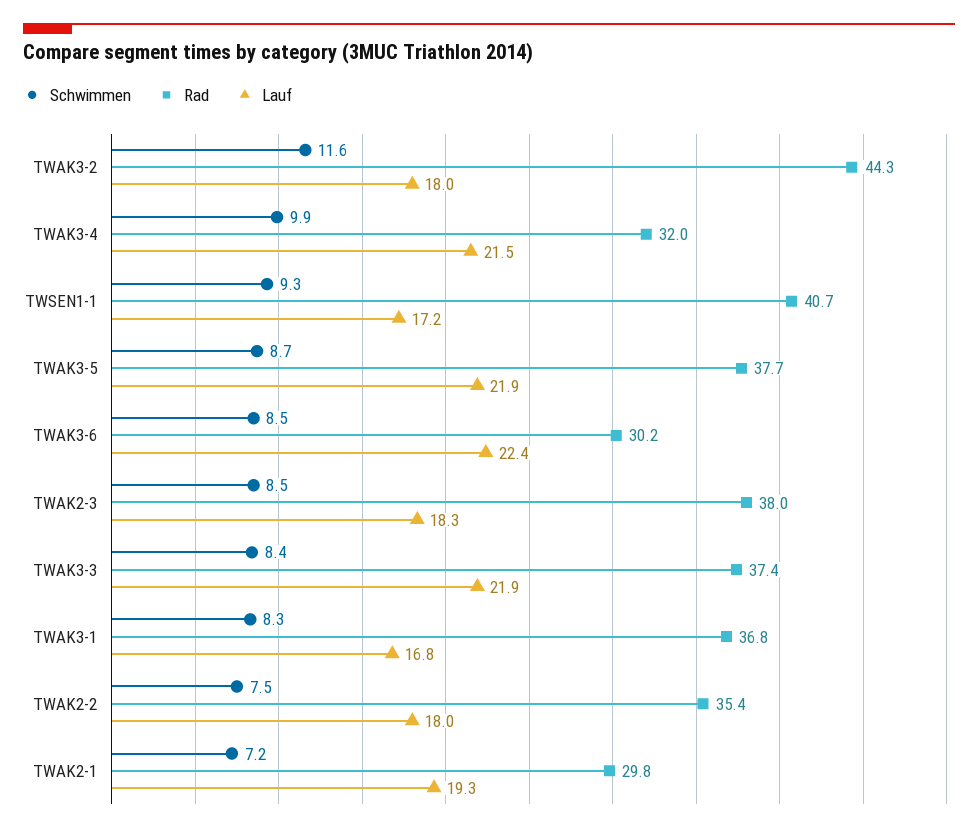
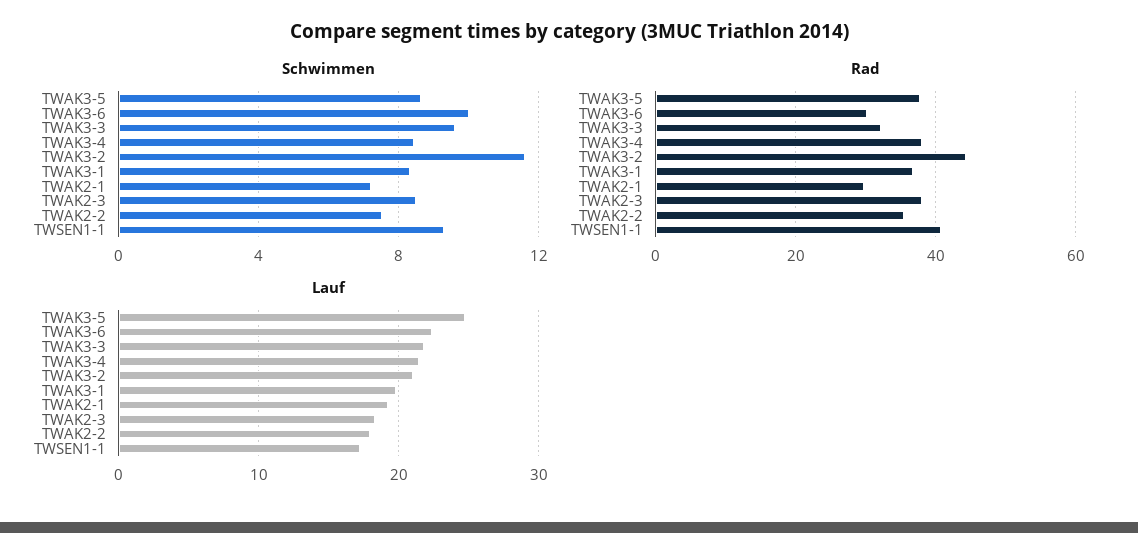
  {
    "Schwimmen": {
      "TWAK3-2": 11.6,
-     "TWAK3-4": 9.9,
+     "TWAK3-4": 8.5,
      "TWSEN1-1": 9.3,
      "TWAK3-5": 8.7,
-     "TWAK3-6": 8.5,
+     "TWAK3-6": 10,
      "TWAK2-3": 8.5,
-     "TWAK3-3": 8.4,
+     "TWAK3-3": 9.5,
      "TWAK3-1": 8.3,
      "TWAK2-2": 7.5,
      "TWAK2-1": 7.2
    },
    "Rad": {
      "TWAK3-2": 44.3,
-     "TWAK3-4": 32,
+     "TWAK3-4": 38,
      "TWSEN1-1": 40.7,
      "TWAK3-5": 37.7,
      "TWAK3-6": 30.2,
      "TWAK2-3": 38,
-     "TWAK3-3": 37.4,
+     "TWAK3-3": 32,
      "TWAK3-1": 36.8,
      "TWAK2-2": 35.4,
      "TWAK2-1": 29.8
    },
    "Lauf": {
-     "TWAK3-2": 18,
+     "TWAK3-2": 21,
      "TWAK3-4": 21.5,
      "TWSEN1-1": 17.2,
-     "TWAK3-5": 21.9,
+     "TWAK3-5": 25,
      "TWAK3-6": 22.4,
      "TWAK2-3": 18.3,
      "TWAK3-3": 21.9,
-     "TWAK3-1": 16.8,
+     "TWAK3-1": 20,
      "TWAK2-2": 18,
      "TWAK2-1": 19.3
    }
  }

